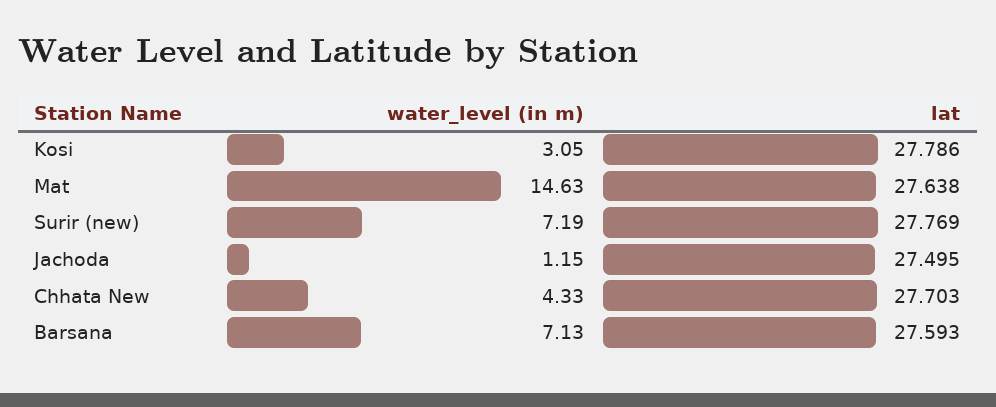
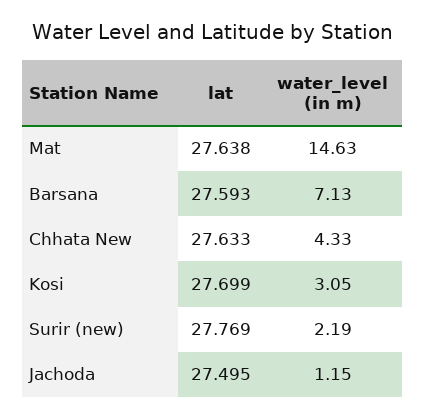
  {
    "water_level (in m)": {
      "Kosi": 3.05,
      "Mat": 14.63,
-     "Surir (new)": 7.19,
+     "Surir (new)": 2.19,
      "Jachoda": 1.15,
      "Chhata New": 4.33,
      "Barsana": 7.13
    },
    "lat": {
-     "Kosi": 27.786,
+     "Kosi": 27.699,
      "Mat": 27.638,
      "Surir (new)": 27.769,
      "Jachoda": 27.495,
-     "Chhata New": 27.703,
+     "Chhata New": 27.633,
      "Barsana": 27.593
    }
  }

